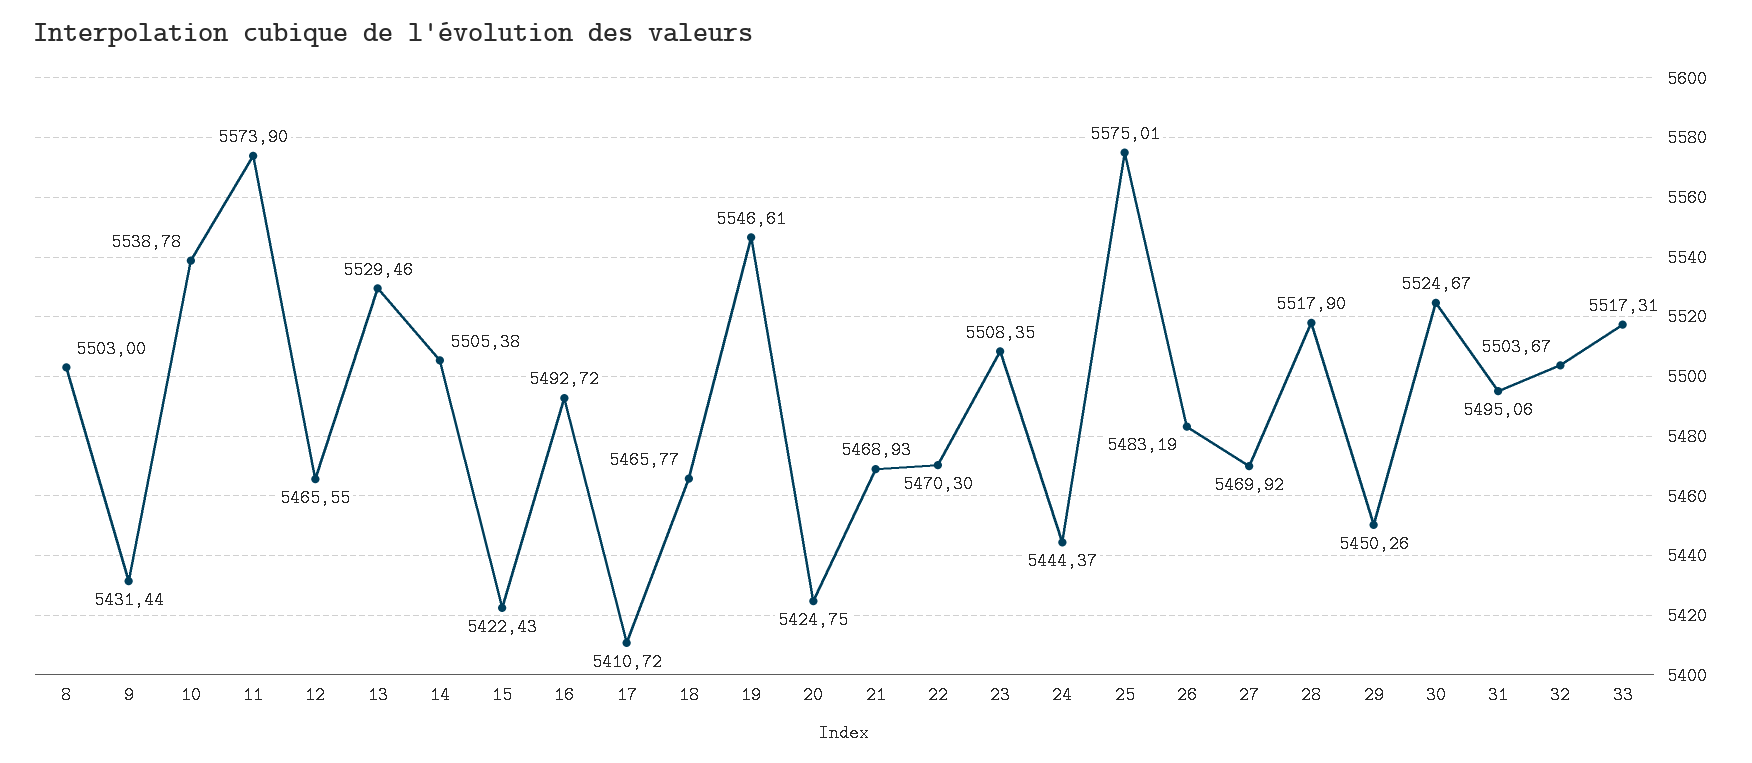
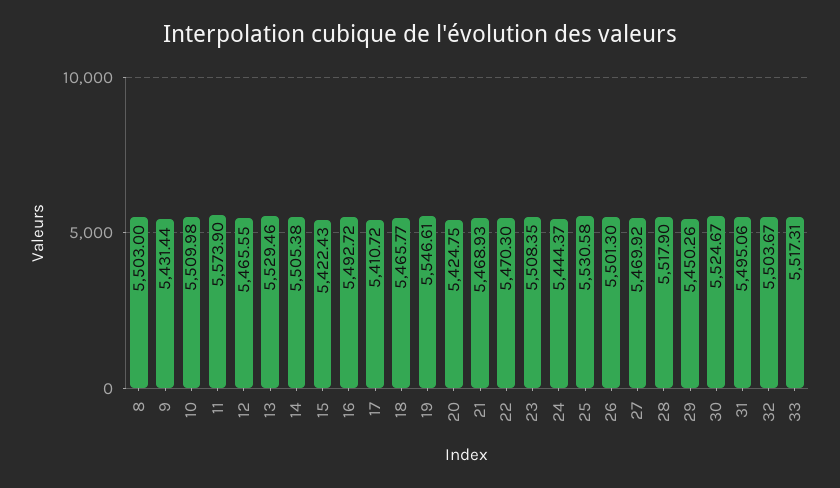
  {
    "8": 5503,
    "9": 5431.44,
-   "10": 5538.78,
+   "10": 5509.98,
    "11": 5573.9,
    "12": 5465.55,
    "13": 5529.46,
    "14": 5505.38,
    "15": 5422.43,
    "16": 5492.72,
    "17": 5410.72,
    "18": 5465.77,
    "19": 5546.61,
    "20": 5424.75,
    "21": 5468.93,
    "22": 5470.3,
    "23": 5508.35,
    "24": 5444.37,
-   "25": 5575.01,
+   "25": 5530.58,
-   "26": 5483.19,
+   "26": 5501.3,
    "27": 5469.92,
    "28": 5517.9,
    "29": 5450.26,
    "30": 5524.67,
    "31": 5495.06,
    "32": 5503.67,
    "33": 5517.31
  }

